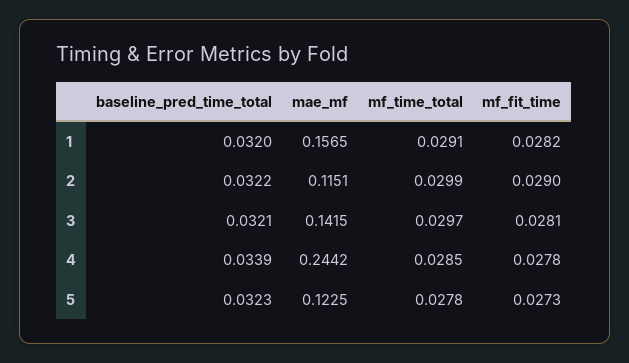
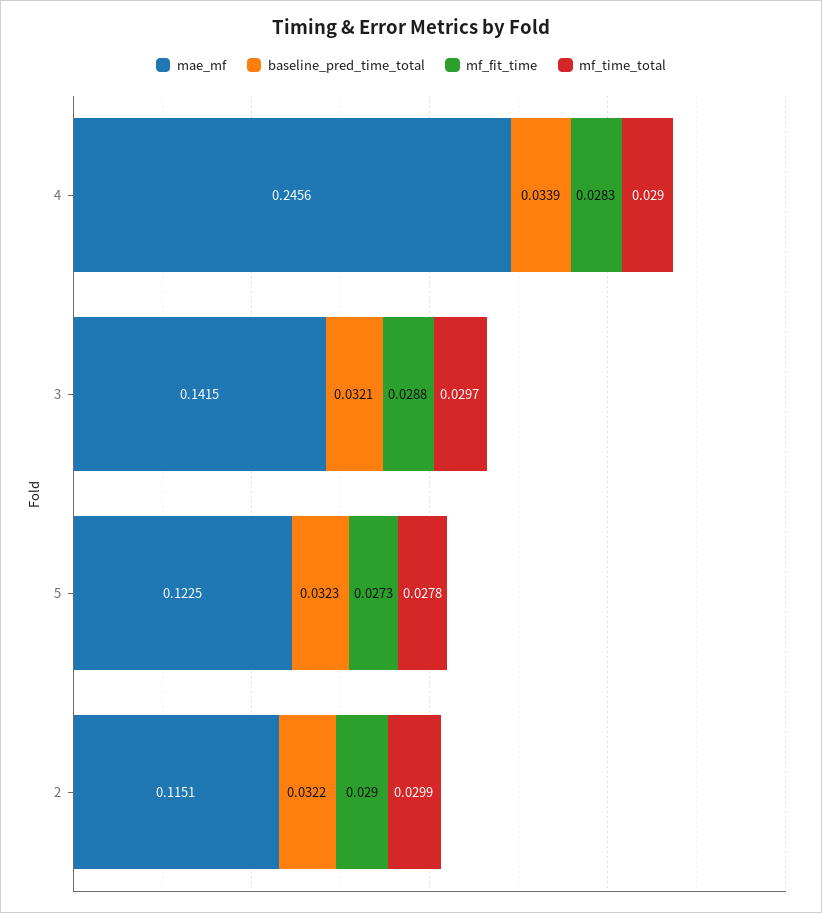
  {
    "baseline_pred_time_total": {
-     "1": 0.032,
      "2": 0.0322,
      "3": 0.0321,
      "4": 0.0339,
      "5": 0.0323
    },
    "mae_mf": {
-     "1": 0.1565,
      "2": 0.1151,
      "3": 0.1415,
-     "4": 0.2442,
+     "4": 0.2456,
      "5": 0.1225
    },
    "mf_time_total": {
-     "1": 0.0291,
      "2": 0.0299,
      "3": 0.0297,
-     "4": 0.0285,
+     "4": 0.029,
      "5": 0.0278
    },
    "mf_fit_time": {
-     "1": 0.0282,
      "2": 0.029,
-     "3": 0.0281,
+     "3": 0.0288,
-     "4": 0.0278,
+     "4": 0.0283,
      "5": 0.0273
    }
  }

